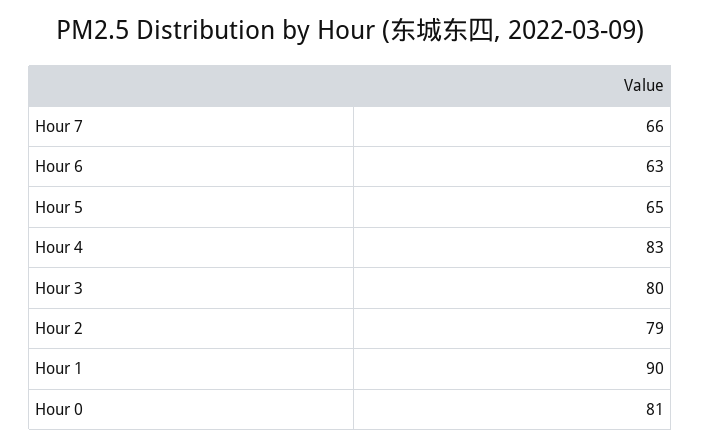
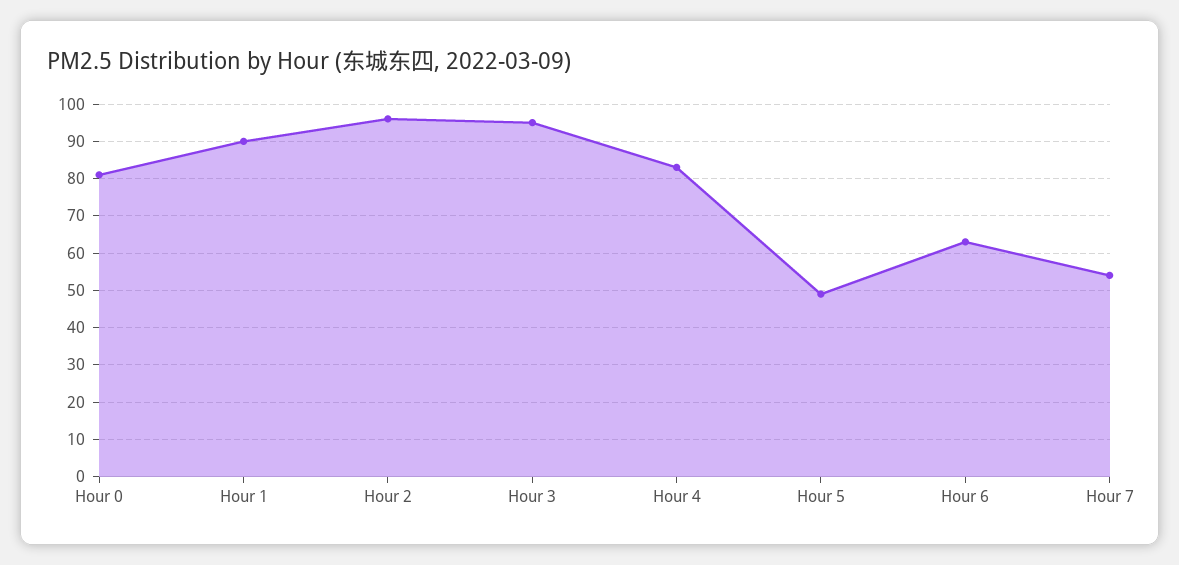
  {
-   "Hour 7": 66,
+   "Hour 7": 55,
    "Hour 6": 63,
-   "Hour 5": 65,
+   "Hour 5": 50,
    "Hour 4": 83,
-   "Hour 3": 80,
+   "Hour 3": 95,
-   "Hour 2": 79,
+   "Hour 2": 95,
    "Hour 1": 90,
    "Hour 0": 81
  }

